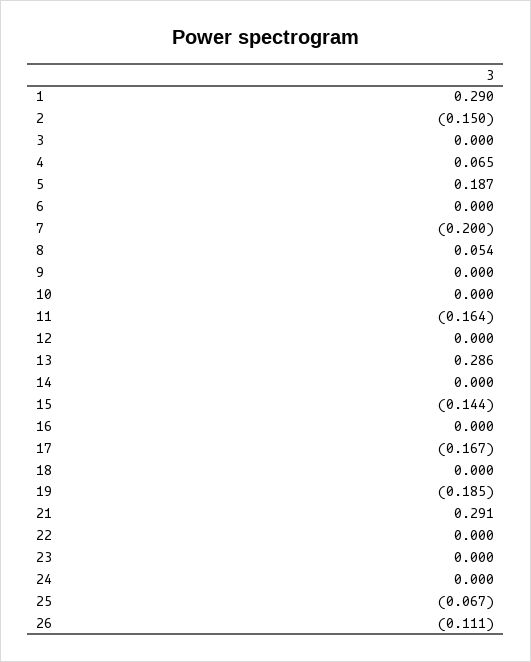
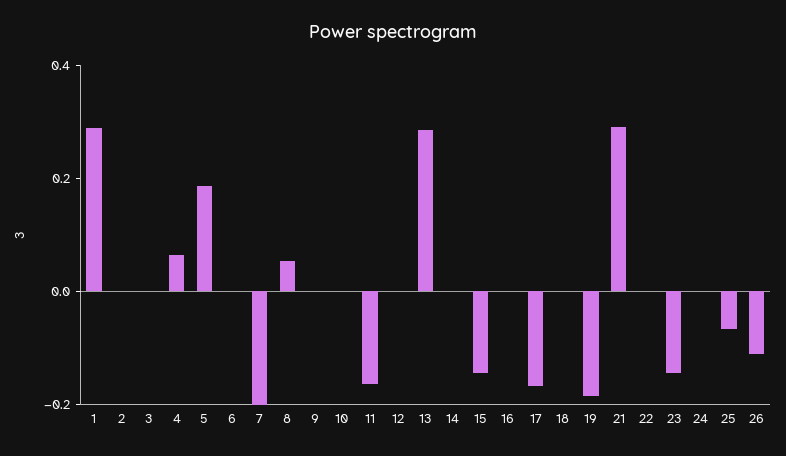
  {
    "1": 0.29,
-   "2": -0.15,
+   "2": 0,
    "3": 0,
    "4": 0.065,
    "5": 0.187,
    "6": 0,
    "7": -0.2,
    "8": 0.054,
    "9": 0,
    "10": 0,
    "11": -0.164,
    "12": 0,
    "13": 0.286,
    "14": 0,
    "15": -0.144,
    "16": 0,
    "17": -0.167,
    "18": 0,
    "19": -0.185,
    "21": 0.291,
    "22": 0,
-   "23": 0,
+   "23": -0.15,
    "24": 0,
    "25": -0.067,
    "26": -0.111
  }

